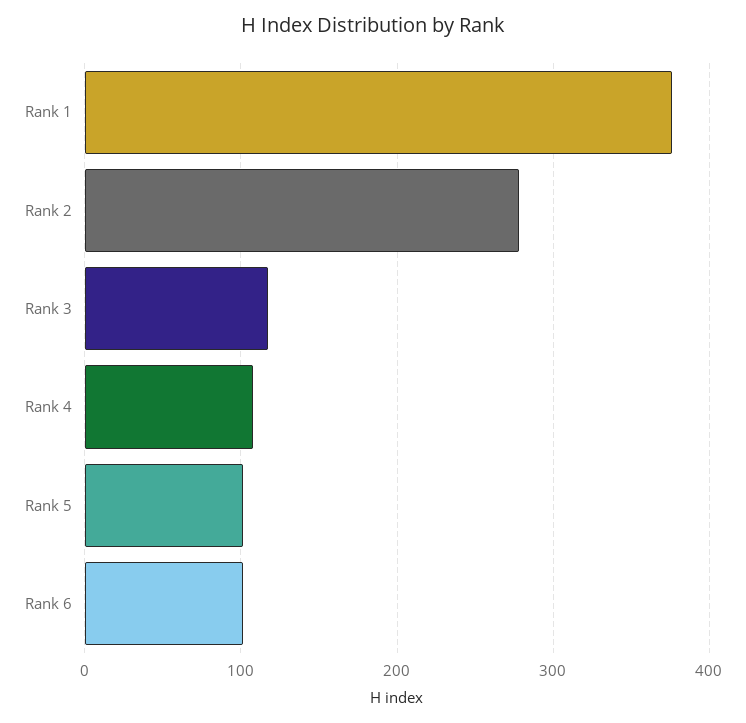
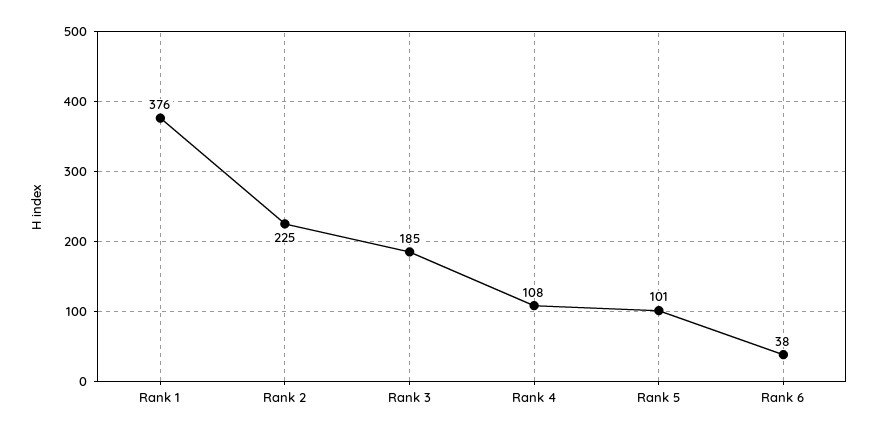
  {
    "Rank 1": 376,
-   "Rank 2": 280,
+   "Rank 2": 225,
-   "Rank 3": 120,
+   "Rank 3": 185,
    "Rank 4": 108,
    "Rank 5": 101,
-   "Rank 6": 100
+   "Rank 6": 38
  }

